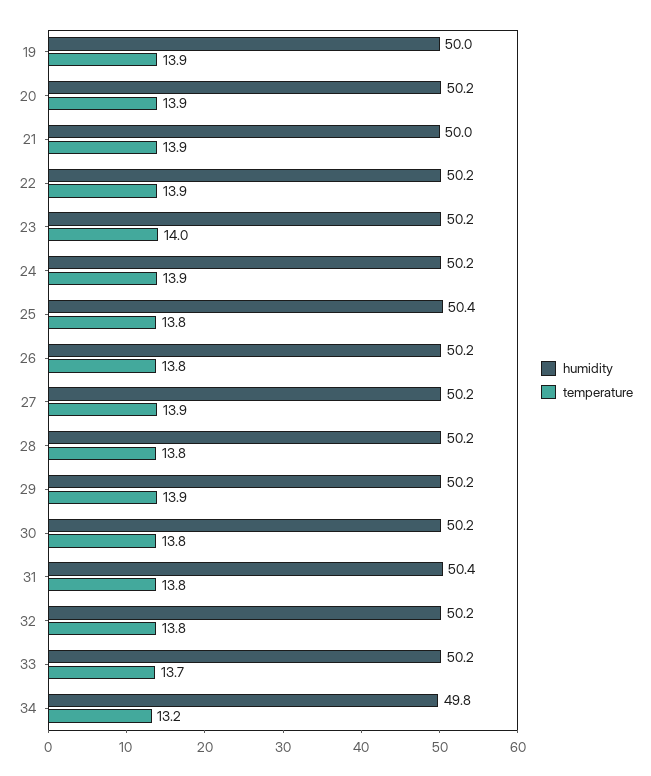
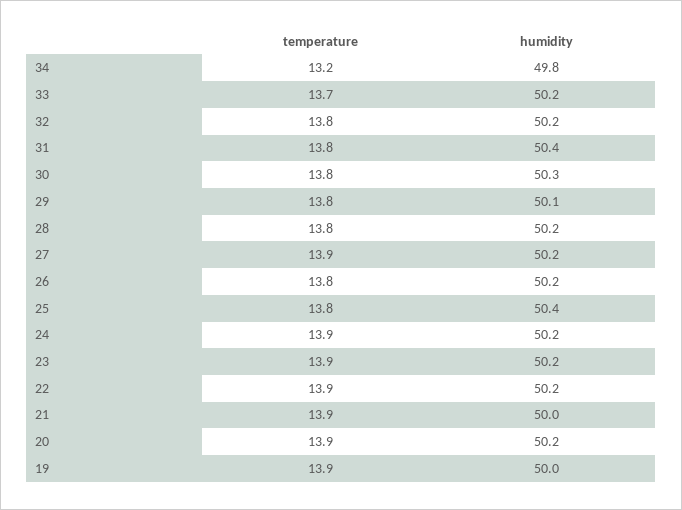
  {
    "humidity": {
      "19": 50,
      "20": 50.2,
      "21": 50,
      "22": 50.2,
      "23": 50.2,
      "24": 50.2,
      "25": 50.4,
      "26": 50.2,
      "27": 50.2,
      "28": 50.2,
-     "29": 50.2,
+     "29": 50.1,
-     "30": 50.2,
+     "30": 50.3,
      "31": 50.4,
      "32": 50.2,
      "33": 50.2,
      "34": 49.8
    },
    "temperature": {
      "19": 13.9,
      "20": 13.9,
      "21": 13.9,
      "22": 13.9,
-     "23": 14,
+     "23": 13.9,
      "24": 13.9,
      "25": 13.8,
      "26": 13.8,
      "27": 13.9,
      "28": 13.8,
-     "29": 13.9,
+     "29": 13.8,
      "30": 13.8,
      "31": 13.8,
      "32": 13.8,
      "33": 13.7,
      "34": 13.2
    }
  }

